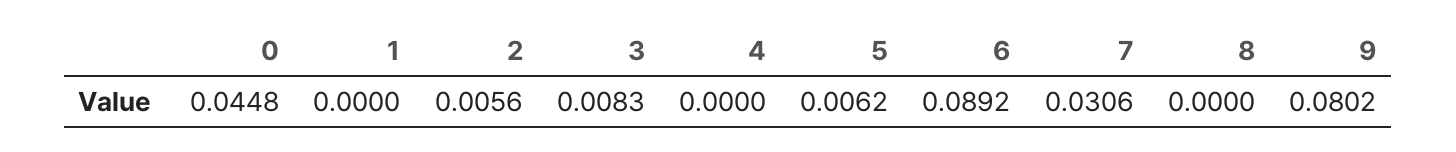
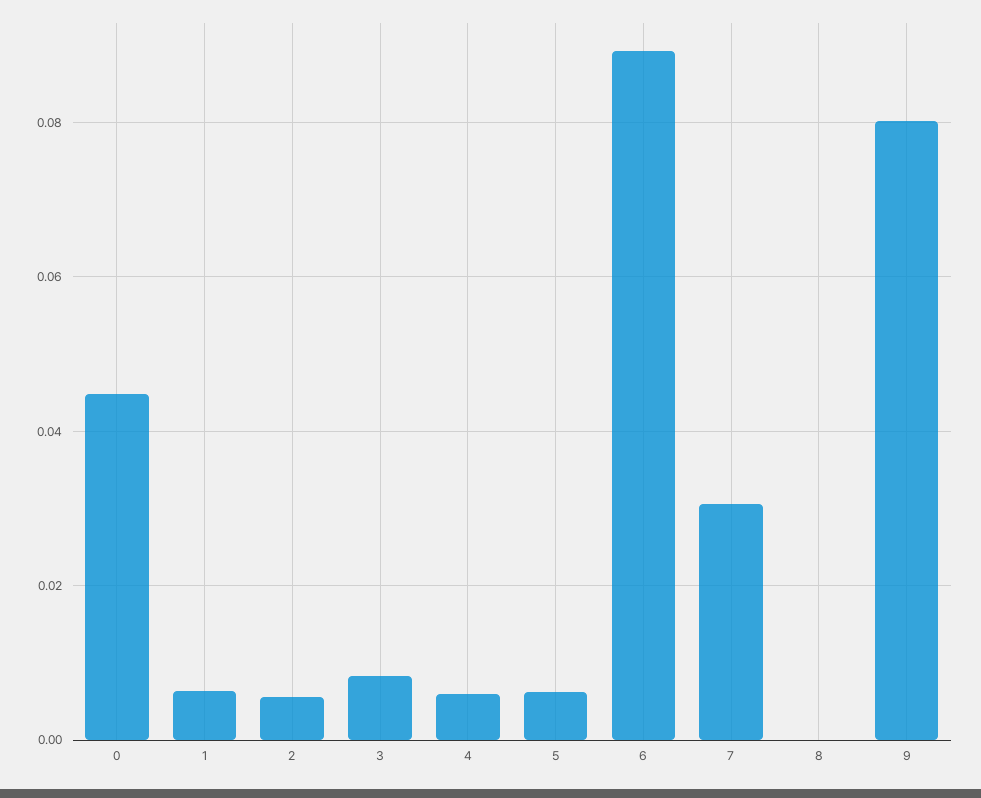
  {
    "0": 0.0448,
-   "1": 0,
+   "1": 0.006,
    "2": 0.0056,
    "3": 0.0083,
-   "4": 0,
+   "4": 0.006,
    "5": 0.0062,
    "6": 0.0892,
    "7": 0.0306,
    "8": 0,
    "9": 0.0802
  }

